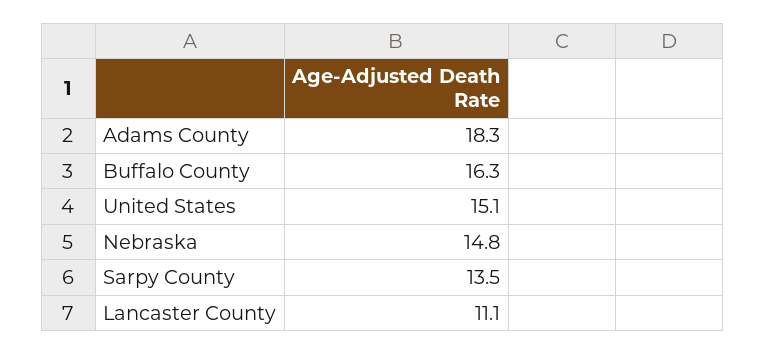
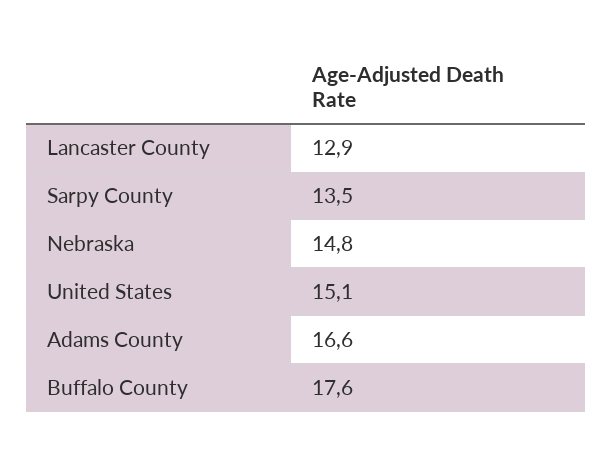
  {
-   "Adams County": 18.3,
+   "Adams County": 16.6,
-   "Buffalo County": 16.3,
+   "Buffalo County": 17.6,
    "United States": 15.1,
    "Nebraska": 14.8,
    "Sarpy County": 13.5,
-   "Lancaster County": 11.1
+   "Lancaster County": 12.9
  }

